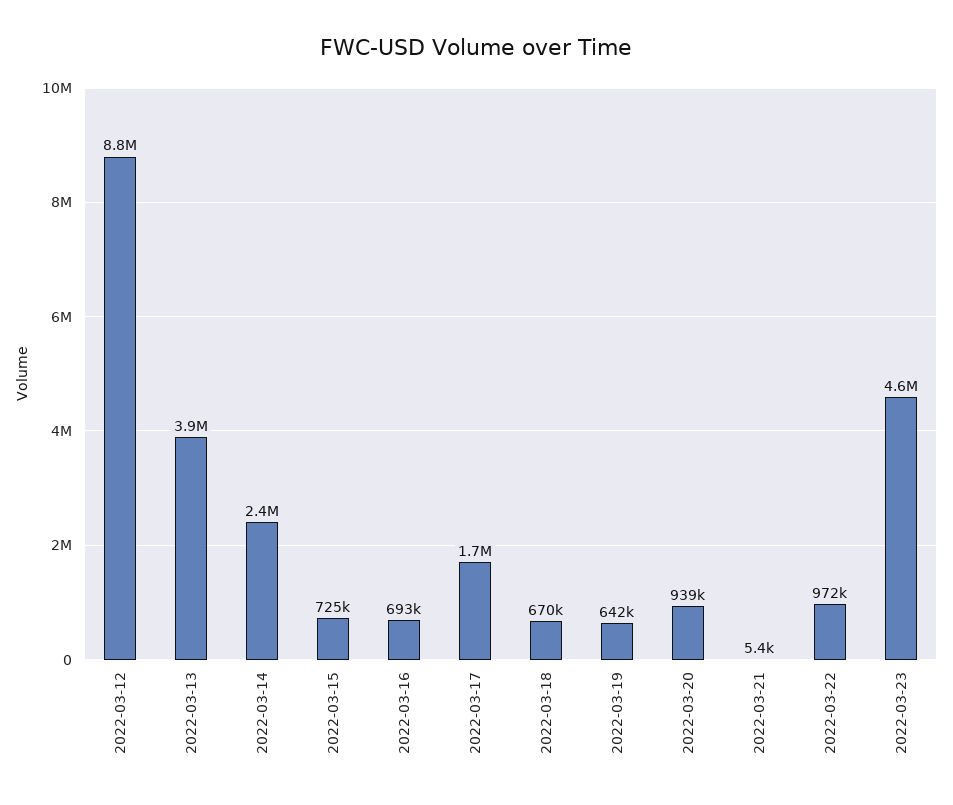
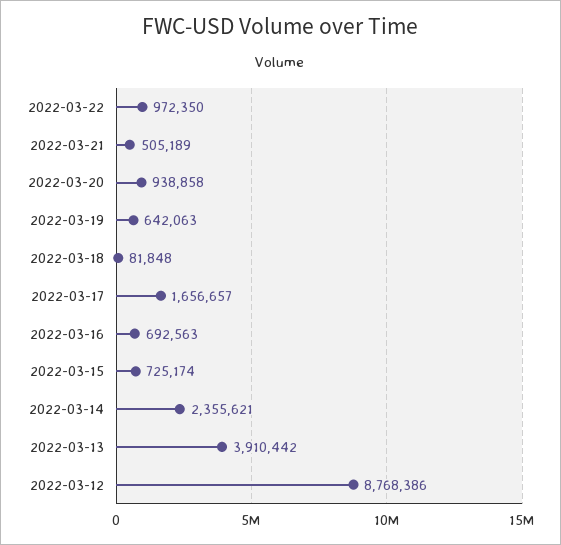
  {
    "2022-03-12": 8768386,
    "2022-03-13": 3910442,
    "2022-03-14": 2355621,
    "2022-03-15": 725174,
    "2022-03-16": 692563,
    "2022-03-17": 1656657,
-   "2022-03-18": 670000,
+   "2022-03-18": 81848,
    "2022-03-19": 642063,
    "2022-03-20": 938858,
-   "2022-03-21": 5400,
+   "2022-03-21": 505189,
-   "2022-03-22": 972350,
+   "2022-03-22": 972350
-   "2022-03-23": 4600000
  }

